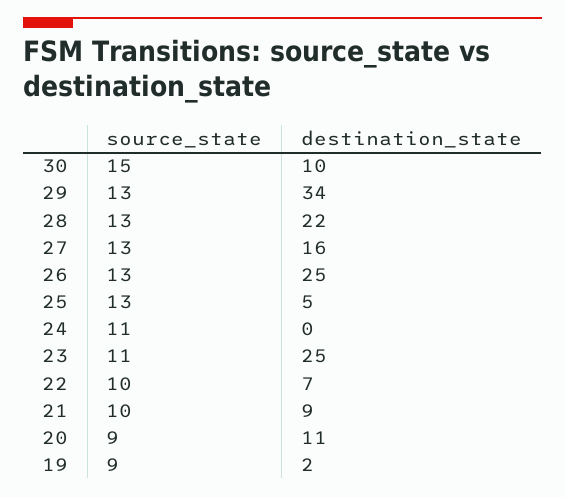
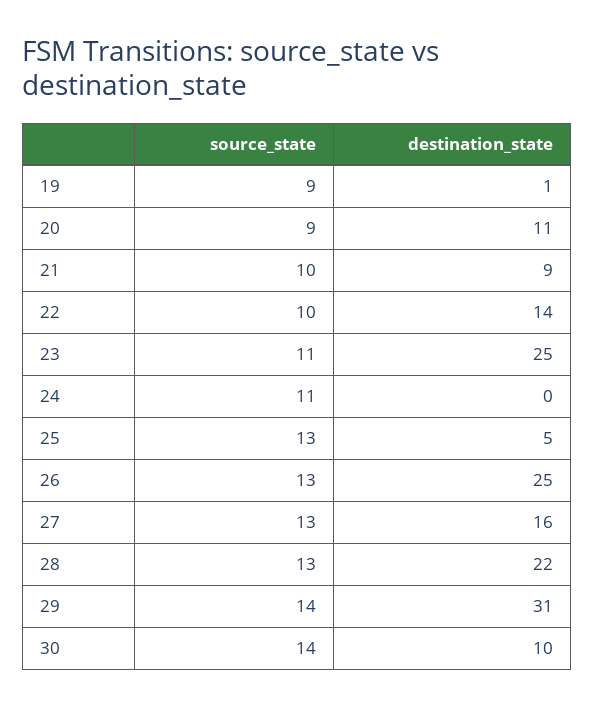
  {
    "source_state": {
-     "30": 15,
+     "30": 14,
-     "29": 13,
+     "29": 14,
      "28": 13,
      "27": 13,
      "26": 13,
      "25": 13,
      "24": 11,
      "23": 11,
      "22": 10,
      "21": 10,
      "20": 9,
      "19": 9
    },
    "destination_state": {
      "30": 10,
-     "29": 34,
+     "29": 31,
      "28": 22,
      "27": 16,
      "26": 25,
      "25": 5,
      "24": 0,
      "23": 25,
-     "22": 7,
+     "22": 14,
      "21": 9,
      "20": 11,
-     "19": 2
+     "19": 1
    }
  }

